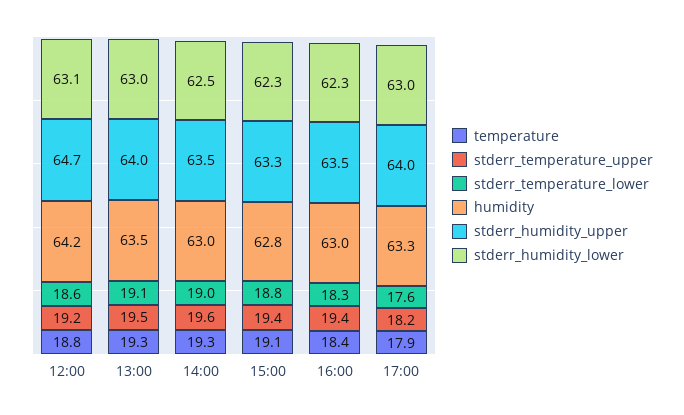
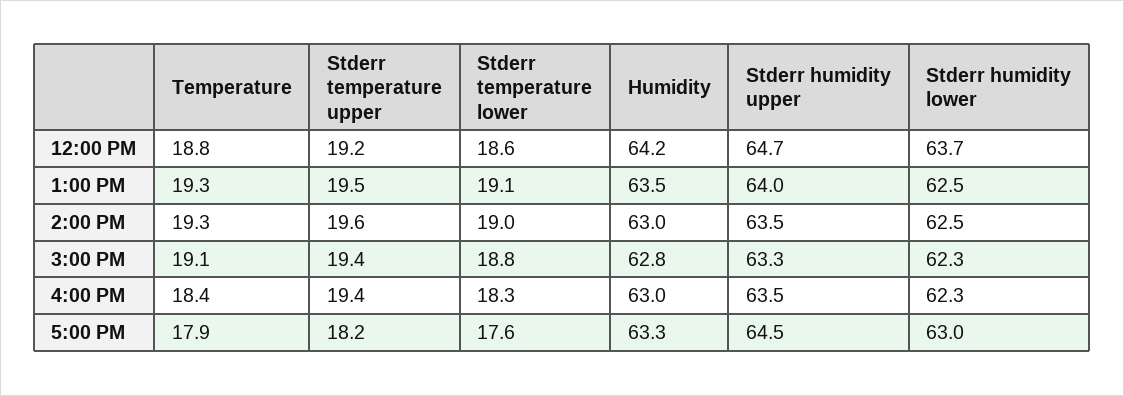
  {
    "temperature": {
      "12:00": 18.8,
      "13:00": 19.3,
      "14:00": 19.3,
      "15:00": 19.1,
      "16:00": 18.4,
      "17:00": 17.9
    },
    "stderr_temperature_upper": {
      "12:00": 19.2,
      "13:00": 19.5,
      "14:00": 19.6,
      "15:00": 19.4,
      "16:00": 19.4,
      "17:00": 18.2
    },
    "stderr_temperature_lower": {
      "12:00": 18.6,
      "13:00": 19.1,
      "14:00": 19,
      "15:00": 18.8,
      "16:00": 18.3,
      "17:00": 17.6
    },
    "humidity": {
      "12:00": 64.2,
      "13:00": 63.5,
      "14:00": 63,
      "15:00": 62.8,
      "16:00": 63,
      "17:00": 63.3
    },
    "stderr_humidity_upper": {
      "12:00": 64.7,
      "13:00": 64,
      "14:00": 63.5,
      "15:00": 63.3,
      "16:00": 63.5,
-     "17:00": 64
+     "17:00": 64.5
    },
    "stderr_humidity_lower": {
-     "12:00": 63.1,
+     "12:00": 63.7,
-     "13:00": 63,
+     "13:00": 62.5,
      "14:00": 62.5,
      "15:00": 62.3,
      "16:00": 62.3,
      "17:00": 63
    }
  }

